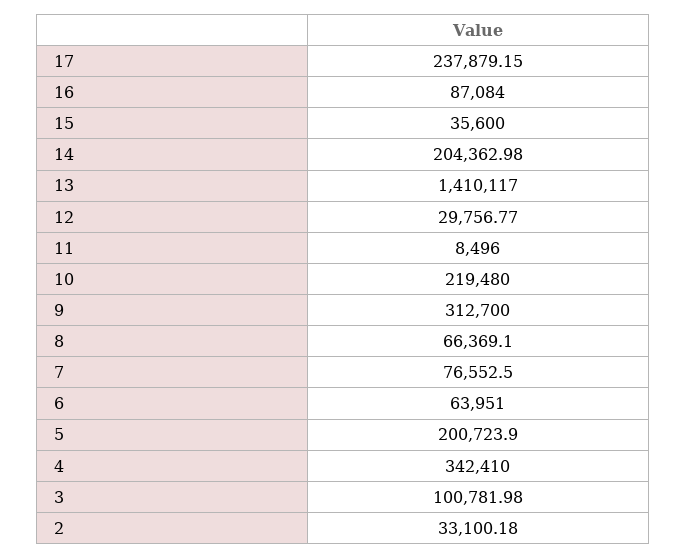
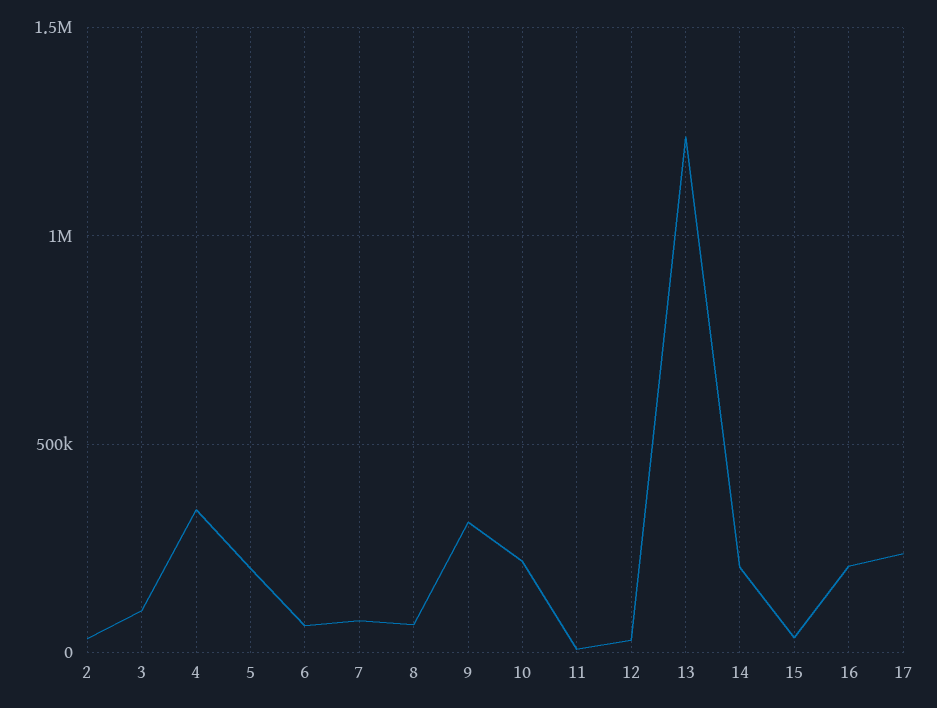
  {
    "17": 237879.15,
-   "16": 87084,
+   "16": 200000,
    "15": 35600,
    "14": 204362.98,
-   "13": 1410117,
+   "13": 1250000,
    "12": 29756.77,
    "11": 8496,
    "10": 219480,
    "9": 312700,
    "8": 66369.1,
    "7": 76552.5,
    "6": 63951,
    "5": 200723.9,
    "4": 342410,
    "3": 100781.98,
    "2": 33100.18
  }

